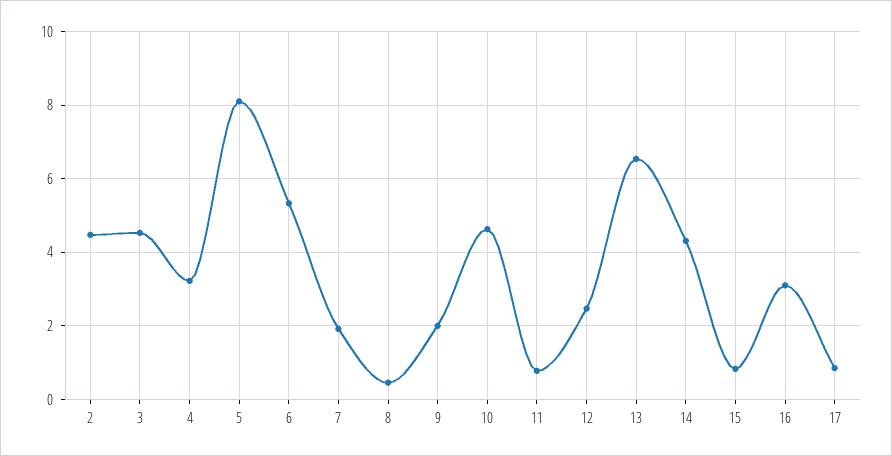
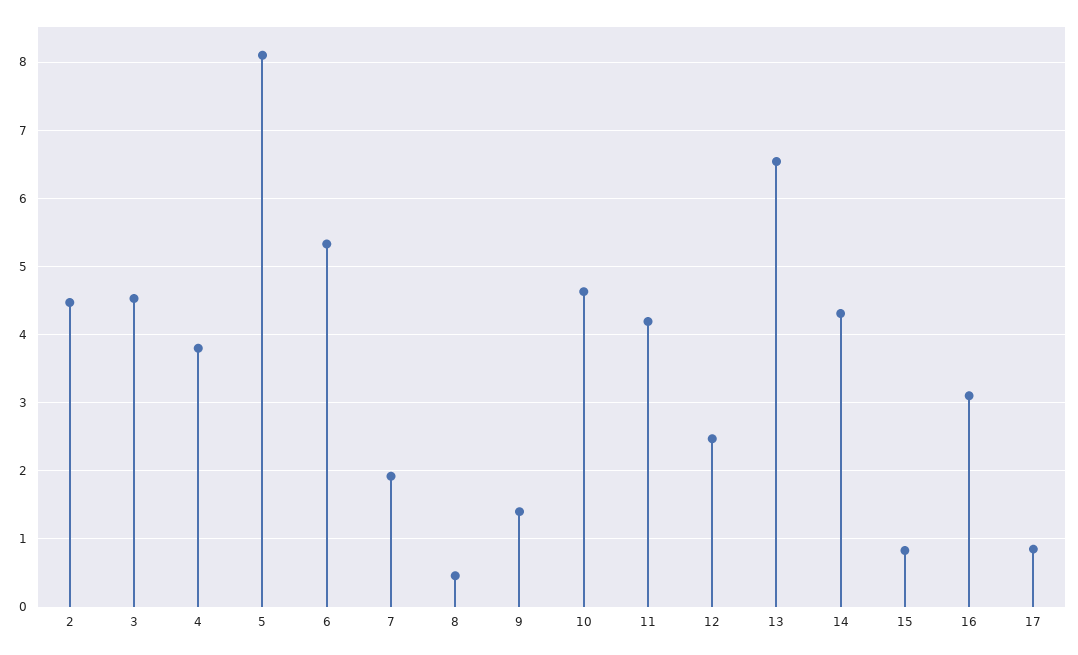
  {
    "2": 4.5,
    "3": 4.5,
-   "4": 3.2,
+   "4": 3.8,
    "5": 8.1,
    "6": 5.3,
    "7": 1.9,
    "8": 0.5,
-   "9": 2,
+   "9": 1.4,
    "10": 4.6,
-   "11": 0.8,
+   "11": 4.2,
    "12": 2.5,
    "13": 6.5,
    "14": 4.3,
    "15": 0.8,
    "16": 3.1,
    "17": 0.9
  }

